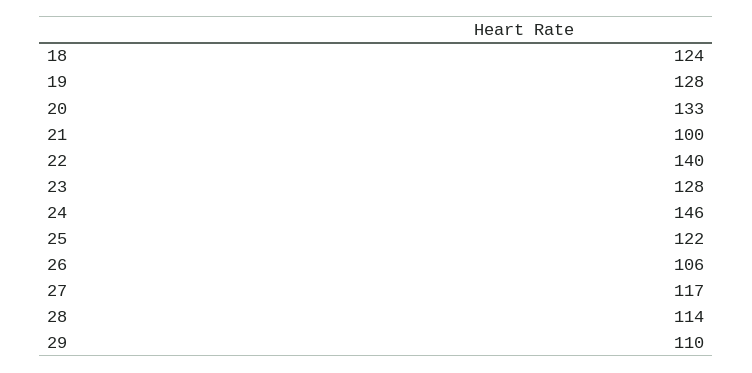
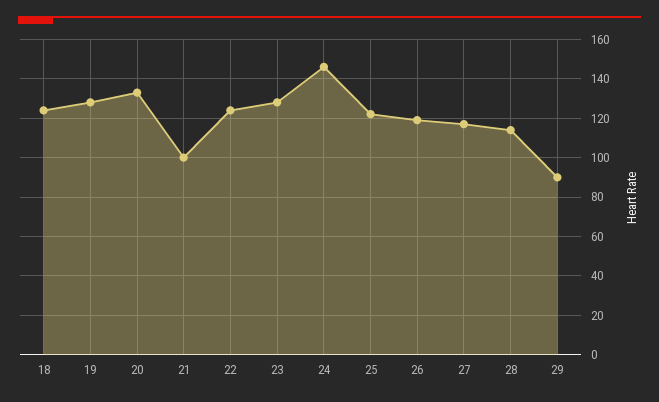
  {
    "18": 124,
    "19": 128,
    "20": 133,
    "21": 100,
-   "22": 140,
+   "22": 125,
    "23": 128,
    "24": 146,
    "25": 122,
-   "26": 106,
+   "26": 120,
    "27": 117,
    "28": 114,
-   "29": 110
+   "29": 90
  }

